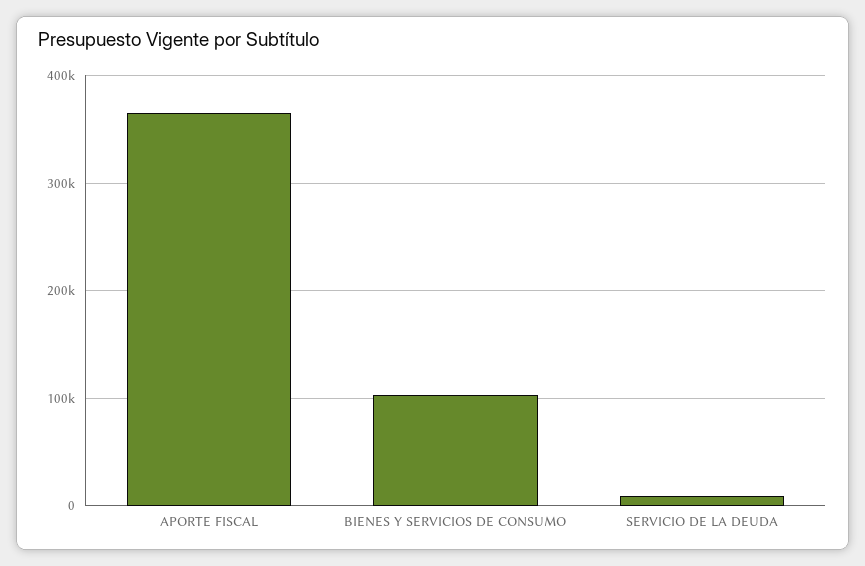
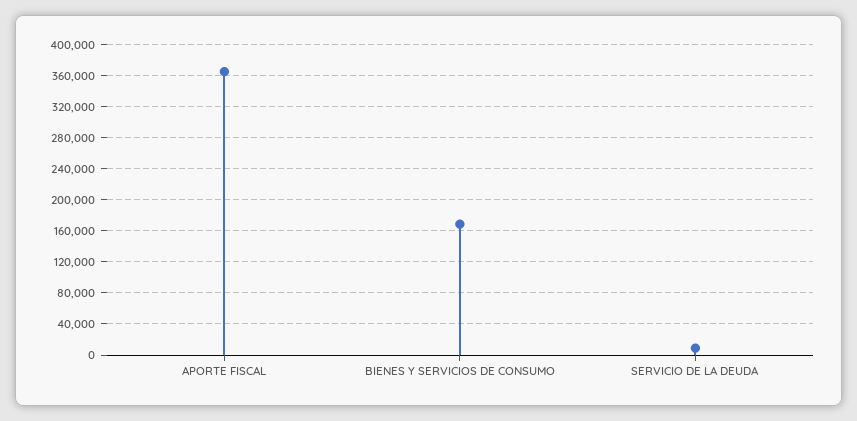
  {
    "APORTE FISCAL": 370000,
-   "BIENES Y SERVICIOS DE CONSUMO": 100000,
+   "BIENES Y SERVICIOS DE CONSUMO": 170000,
    "SERVICIO DE LA DEUDA": 10000
  }

